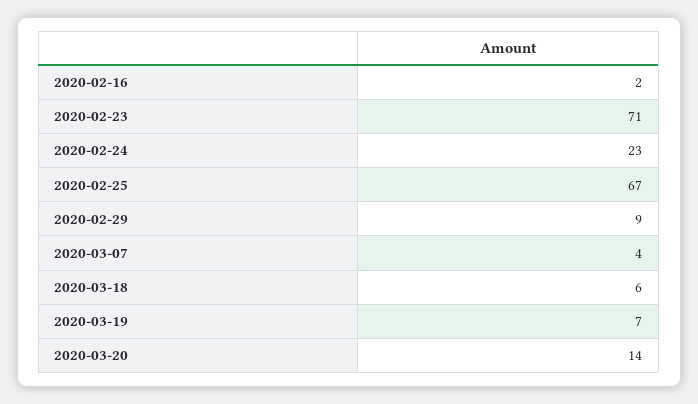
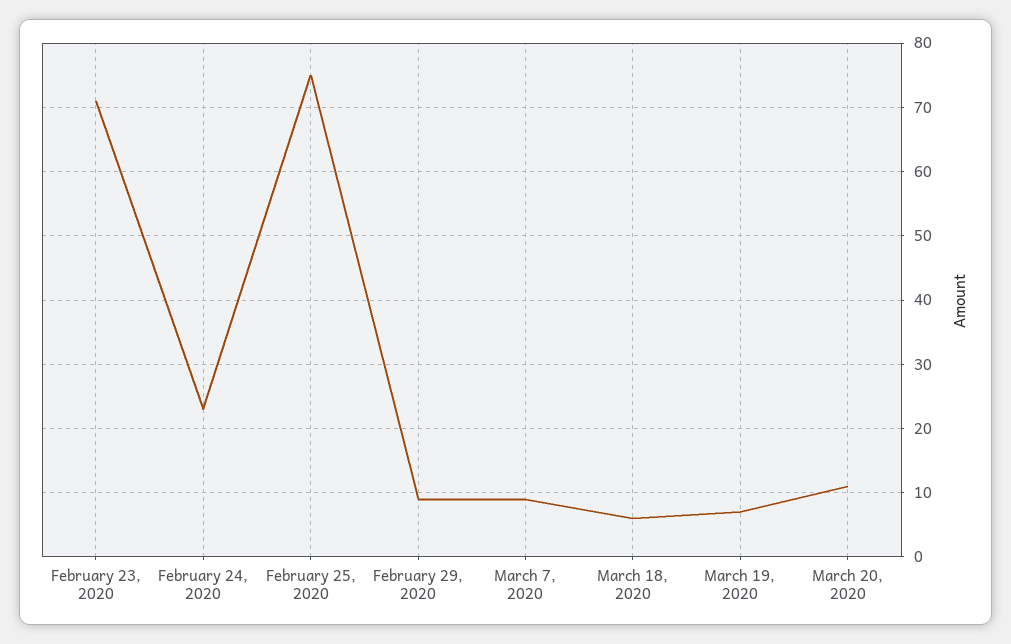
  {
-   "2020-02-16": 2,
    "2020-02-23": 71,
    "2020-02-24": 23,
-   "2020-02-25": 67,
+   "2020-02-25": 75,
    "2020-02-29": 9,
-   "2020-03-07": 4,
+   "2020-03-07": 9,
    "2020-03-18": 6,
    "2020-03-19": 7,
-   "2020-03-20": 14
+   "2020-03-20": 11
  }

